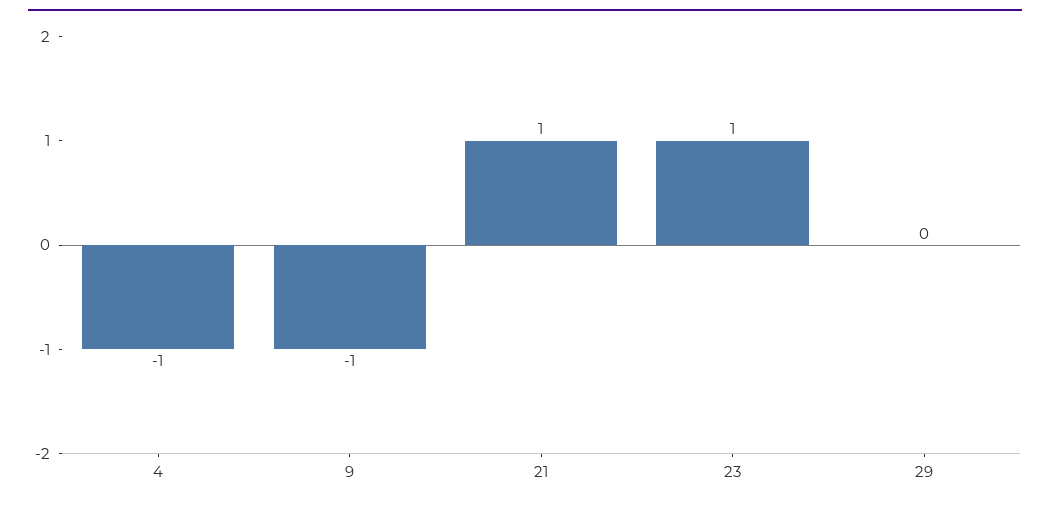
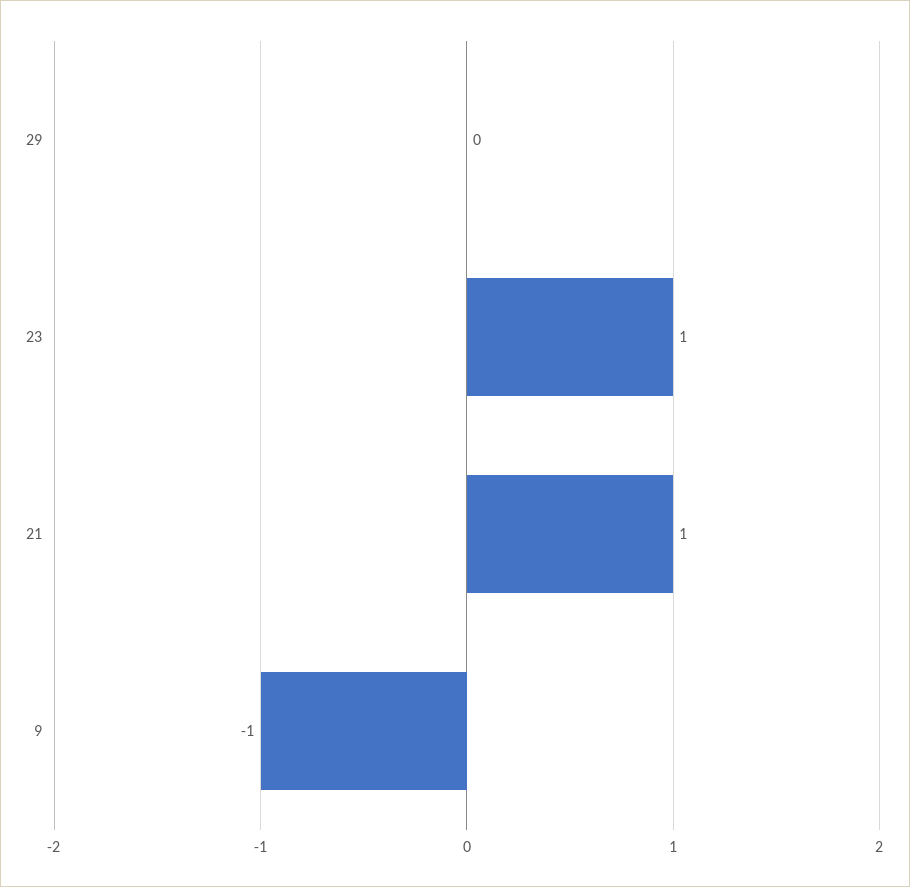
  {
-   "4": -1,
    "9": -1,
    "21": 1,
    "23": 1,
    "29": 0
  }

